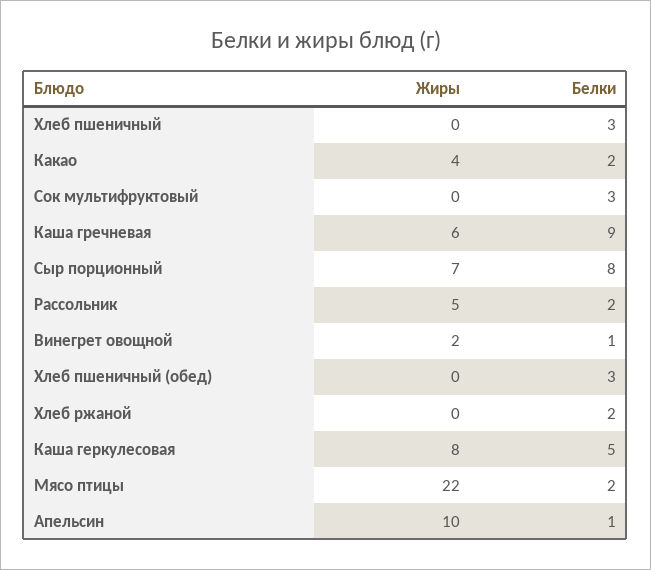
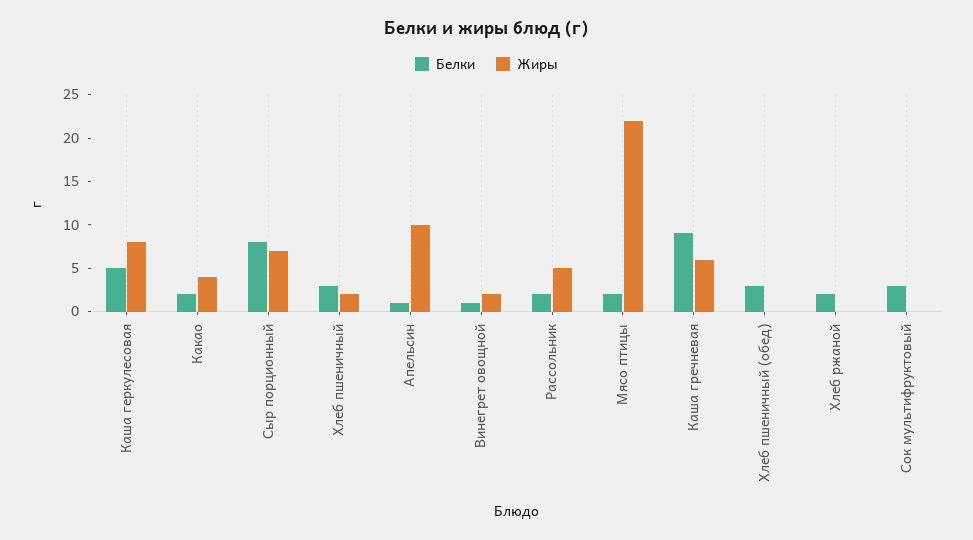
  {
    "Жиры": {
-     "Хлеб пшеничный": 0,
+     "Хлеб пшеничный": 2,
      "Какао": 4,
      "Сок мультифруктовый": 0,
      "Каша гречневая": 6,
      "Сыр порционный": 7,
      "Рассольник": 5,
      "Винегрет овощной": 2,
      "Хлеб пшеничный (обед)": 0,
      "Хлеб ржаной": 0,
      "Каша геркулесовая": 8,
      "Мясо птицы": 22,
      "Апельсин": 10
    },
    "Белки": {
      "Хлеб пшеничный": 3,
      "Какао": 2,
      "Сок мультифруктовый": 3,
      "Каша гречневая": 9,
      "Сыр порционный": 8,
      "Рассольник": 2,
      "Винегрет овощной": 1,
      "Хлеб пшеничный (обед)": 3,
      "Хлеб ржаной": 2,
      "Каша геркулесовая": 5,
      "Мясо птицы": 2,
      "Апельсин": 1
    }
  }

